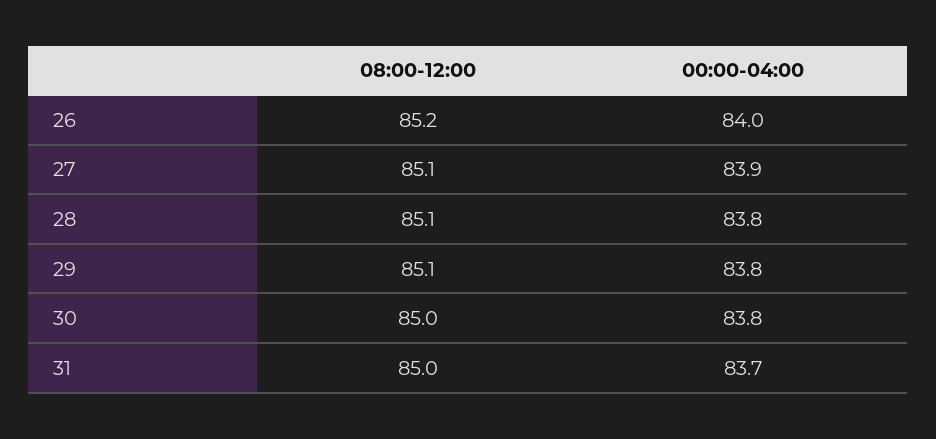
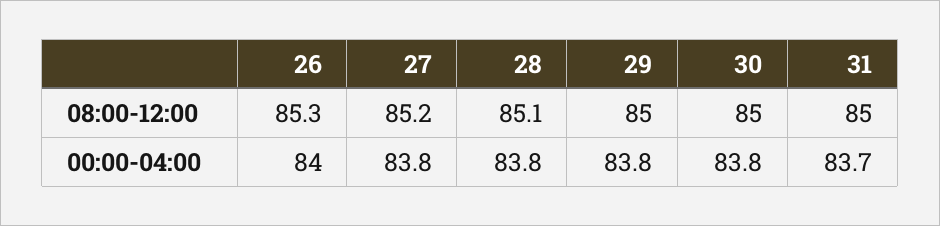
  {
    "08:00-12:00": {
-     "26": 85.2,
+     "26": 85.3,
-     "27": 85.1,
+     "27": 85.2,
      "28": 85.1,
-     "29": 85.1,
+     "29": 85,
      "30": 85,
      "31": 85
    },
    "00:00-04:00": {
      "26": 84,
-     "27": 83.9,
+     "27": 83.8,
      "28": 83.8,
      "29": 83.8,
      "30": 83.8,
      "31": 83.7
    }
  }

